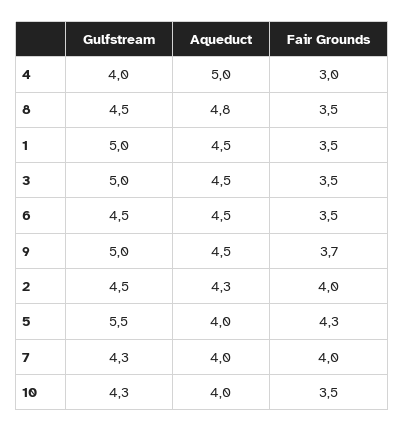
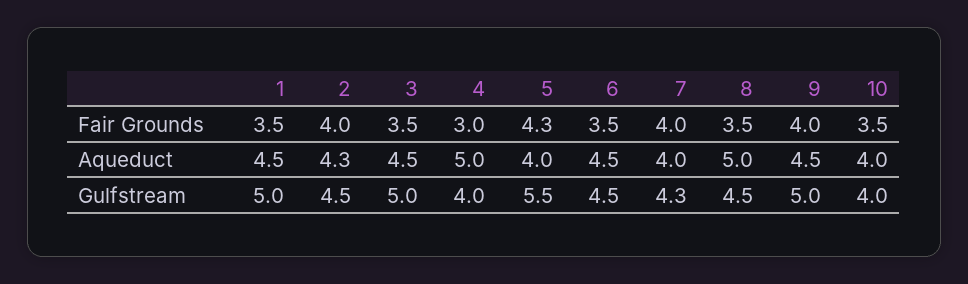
  {
    "Gulfstream": {
      "4": 4,
      "8": 4.5,
      "1": 5,
      "3": 5,
      "6": 4.5,
      "9": 5,
      "2": 4.5,
      "5": 5.5,
      "7": 4.3,
-     "10": 4.3
+     "10": 4
    },
    "Aqueduct": {
      "4": 5,
-     "8": 4.8,
+     "8": 5,
      "1": 4.5,
      "3": 4.5,
      "6": 4.5,
      "9": 4.5,
      "2": 4.3,
      "5": 4,
      "7": 4,
      "10": 4
    },
    "Fair Grounds": {
      "4": 3,
      "8": 3.5,
      "1": 3.5,
      "3": 3.5,
      "6": 3.5,
-     "9": 3.7,
+     "9": 4,
      "2": 4,
      "5": 4.3,
      "7": 4,
      "10": 3.5
    }
  }

